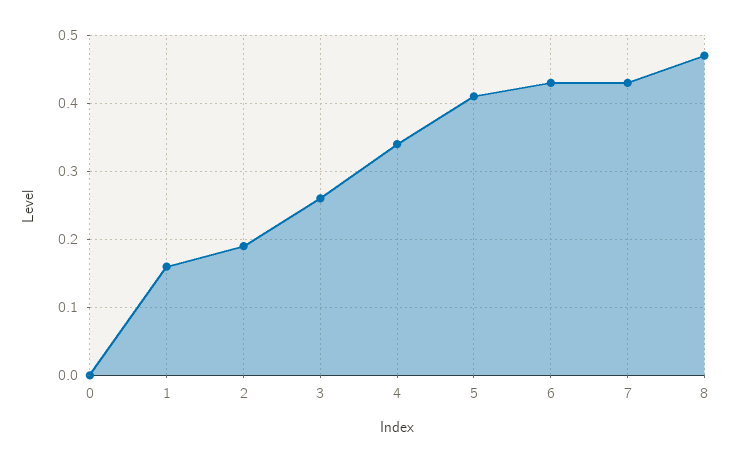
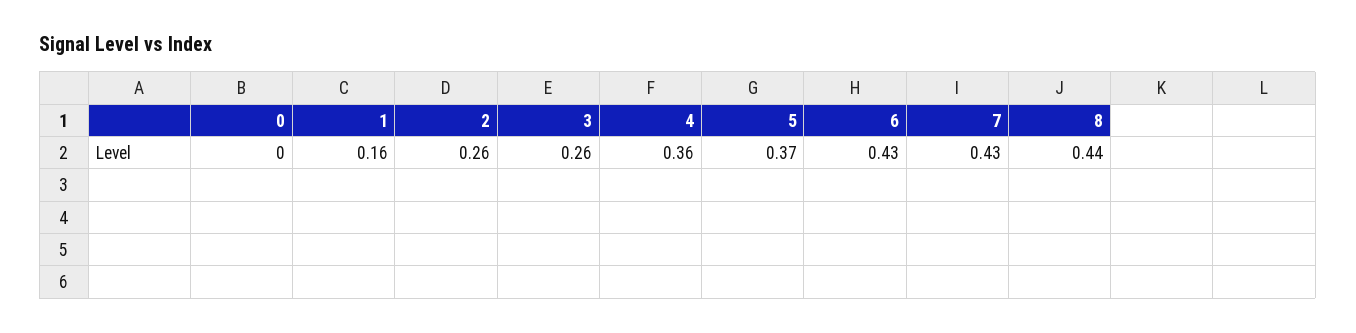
  {
    "0": 0,
    "1": 0.16,
-   "2": 0.19,
+   "2": 0.26,
    "3": 0.26,
-   "4": 0.34,
+   "4": 0.36,
-   "5": 0.41,
+   "5": 0.37,
    "6": 0.43,
    "7": 0.43,
-   "8": 0.47
+   "8": 0.44
  }

